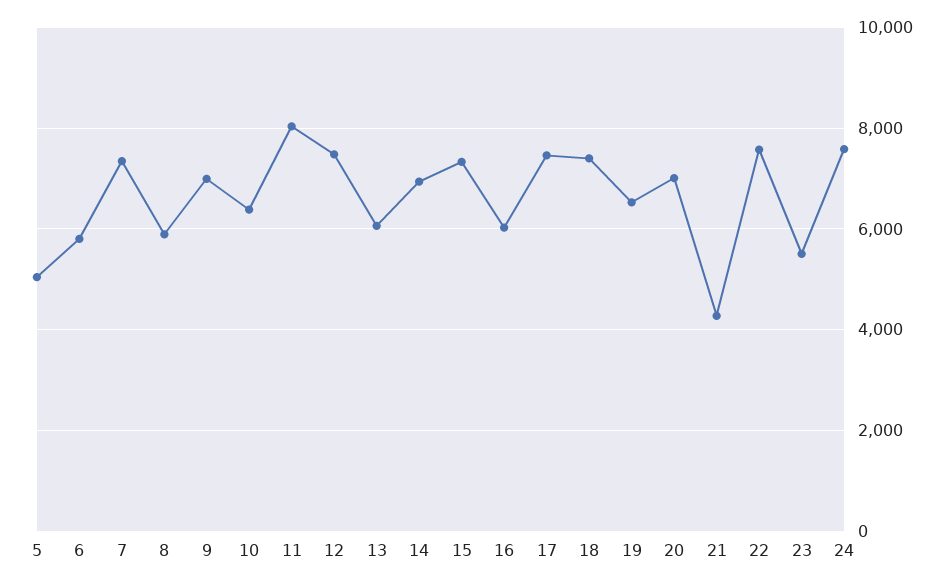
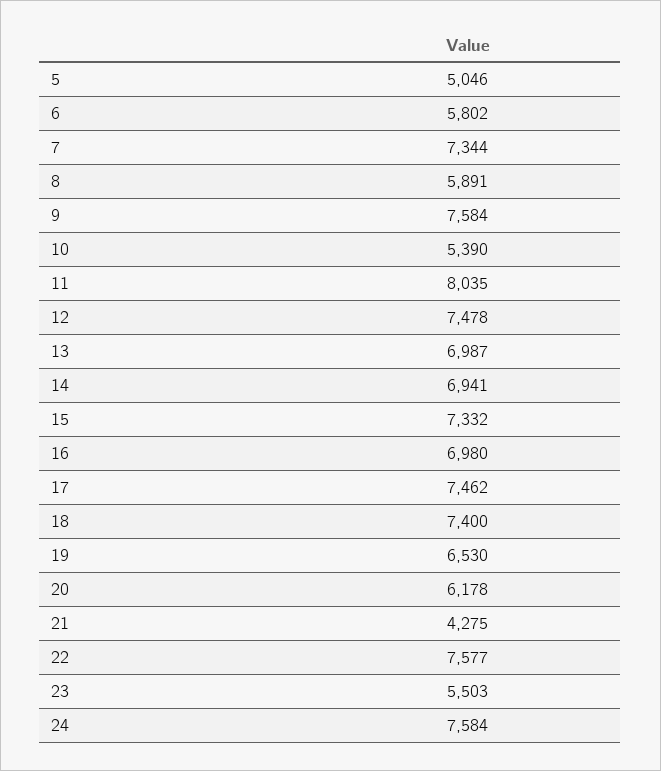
  {
    "5": 5046,
    "6": 5802,
    "7": 7344,
    "8": 5891,
-   "9": 7000,
+   "9": 7584,
-   "10": 6400,
+   "10": 5390,
    "11": 8035,
    "12": 7478,
-   "13": 6000,
+   "13": 6987,
    "14": 6941,
    "15": 7332,
-   "16": 6000,
+   "16": 6980,
    "17": 7462,
    "18": 7400,
    "19": 6530,
-   "20": 7000,
+   "20": 6178,
    "21": 4275,
    "22": 7577,
    "23": 5503,
    "24": 7584
  }

